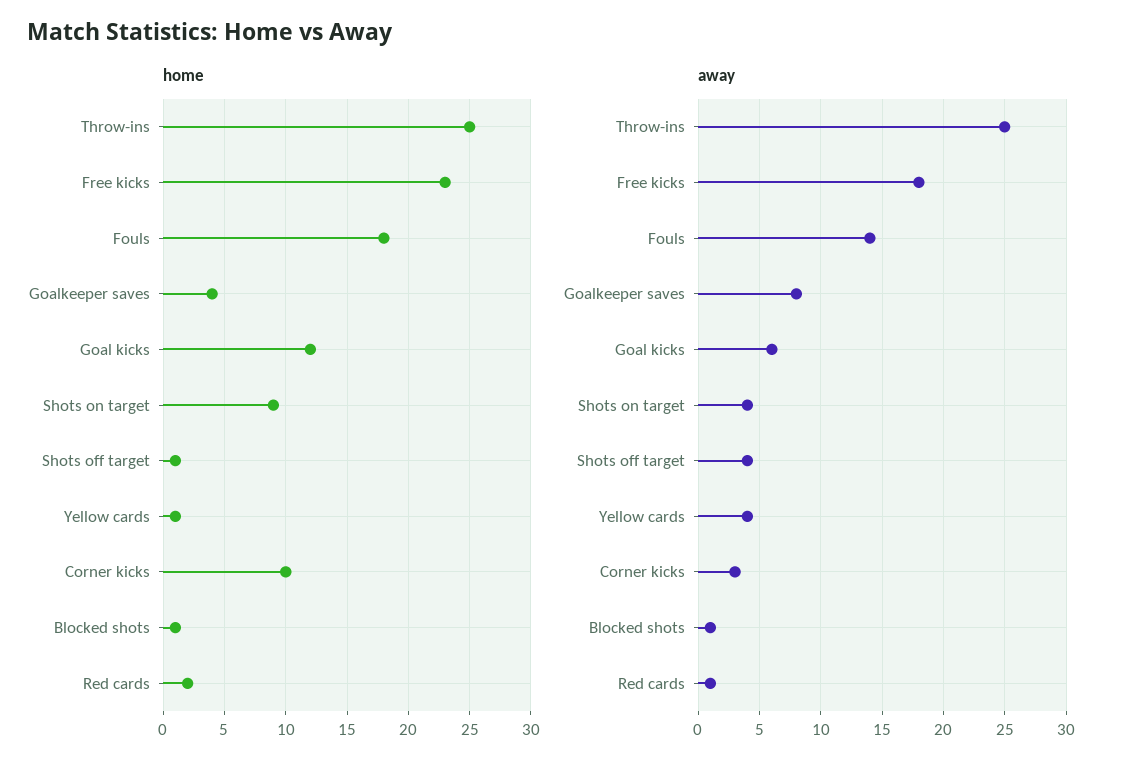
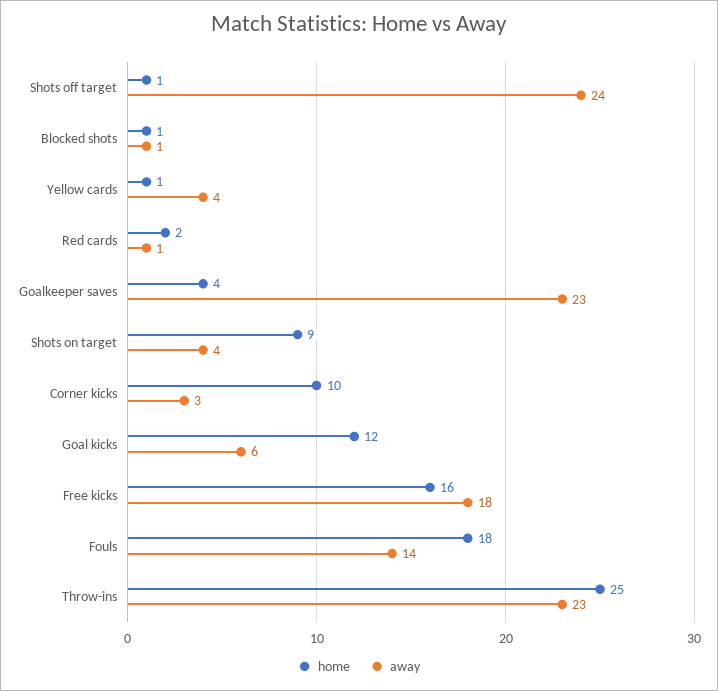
  {
    "home": {
      "Throw-ins": 25,
-     "Free kicks": 23,
+     "Free kicks": 16,
      "Fouls": 18,
      "Goalkeeper saves": 4,
      "Goal kicks": 12,
      "Shots on target": 9,
      "Shots off target": 1,
      "Yellow cards": 1,
      "Corner kicks": 10,
      "Blocked shots": 1,
      "Red cards": 2
    },
    "away": {
-     "Throw-ins": 25,
+     "Throw-ins": 23,
      "Free kicks": 18,
      "Fouls": 14,
-     "Goalkeeper saves": 8,
+     "Goalkeeper saves": 23,
      "Goal kicks": 6,
      "Shots on target": 4,
-     "Shots off target": 4,
+     "Shots off target": 24,
      "Yellow cards": 4,
      "Corner kicks": 3,
      "Blocked shots": 1,
      "Red cards": 1
    }
  }

